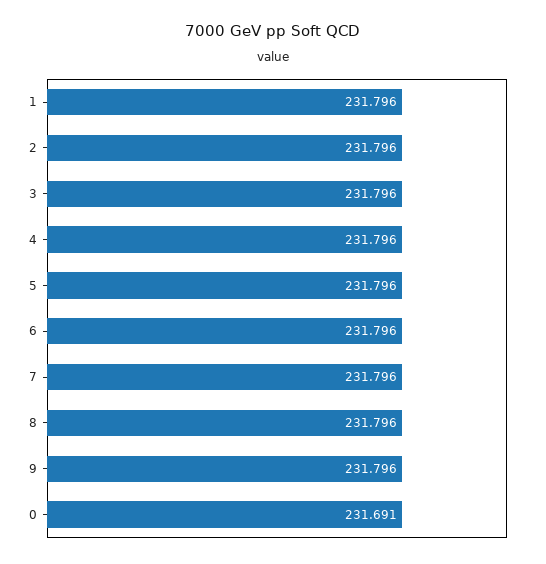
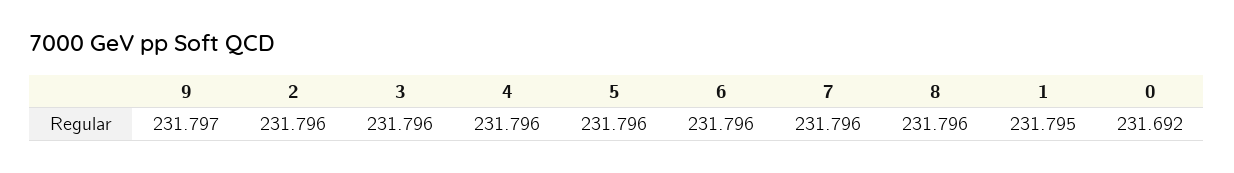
  {
-   "1": 231.796,
+   "1": 231.795,
    "2": 231.796,
    "3": 231.796,
    "4": 231.796,
    "5": 231.796,
    "6": 231.796,
    "7": 231.796,
    "8": 231.796,
-   "9": 231.796,
+   "9": 231.797,
-   "0": 231.691
+   "0": 231.692
  }

